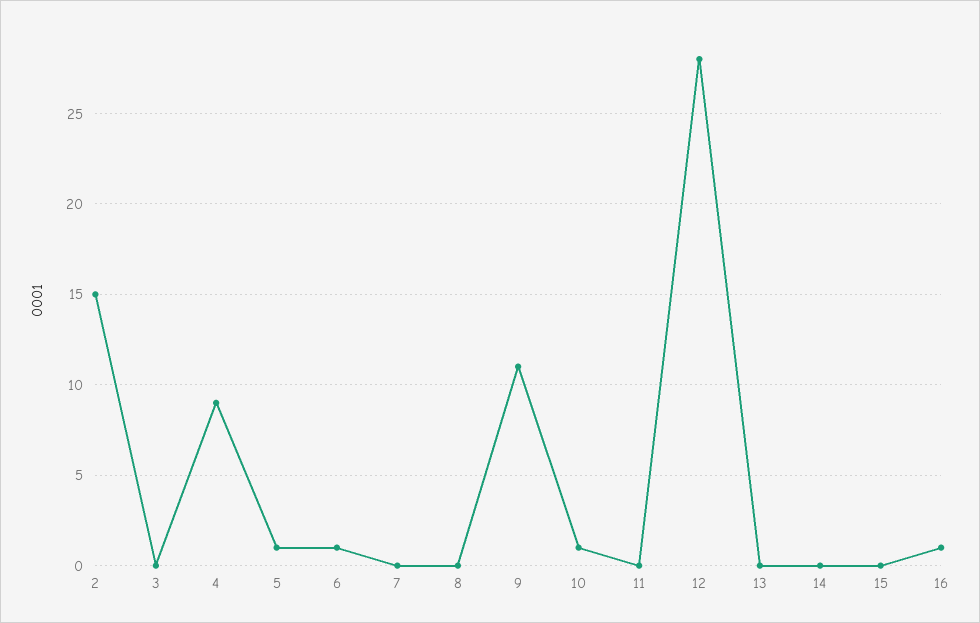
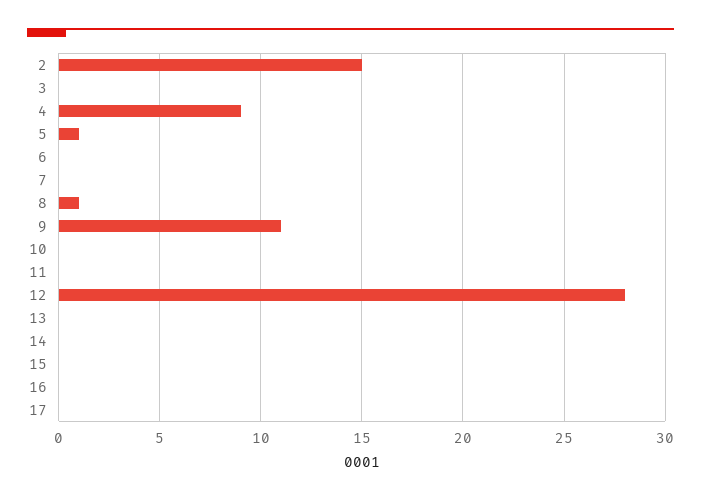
  {
    "2": 15,
    "3": 0,
    "4": 9,
    "5": 1,
-   "6": 1,
+   "6": 0,
    "7": 0,
-   "8": 0,
+   "8": 1,
    "9": 11,
-   "10": 1,
+   "10": 0,
    "11": 0,
    "12": 28,
    "13": 0,
    "14": 0,
    "15": 0,
-   "16": 1
+   "16": 0,
+   "17": 0
  }

